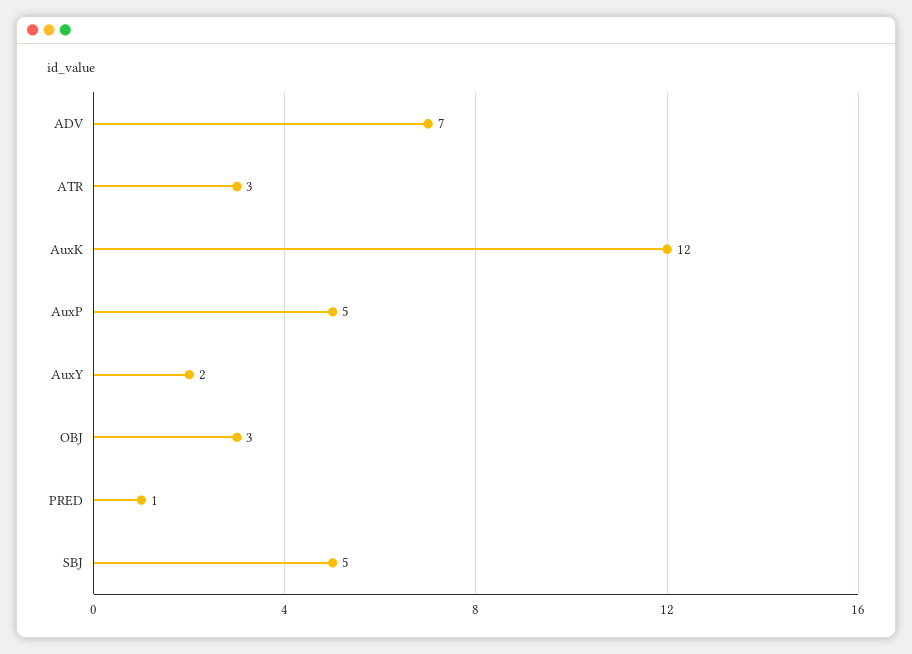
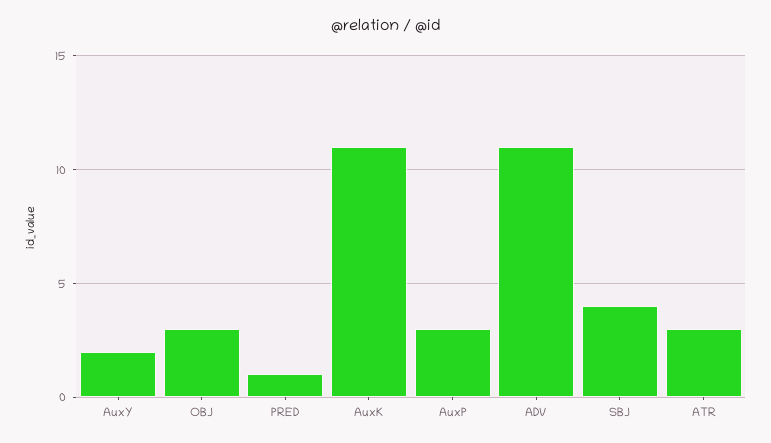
  {
-   "ADV": 7,
+   "ADV": 11,
    "ATR": 3,
-   "AuxK": 12,
+   "AuxK": 11,
-   "AuxP": 5,
+   "AuxP": 3,
    "AuxY": 2,
    "OBJ": 3,
    "PRED": 1,
-   "SBJ": 5
+   "SBJ": 4
  }

